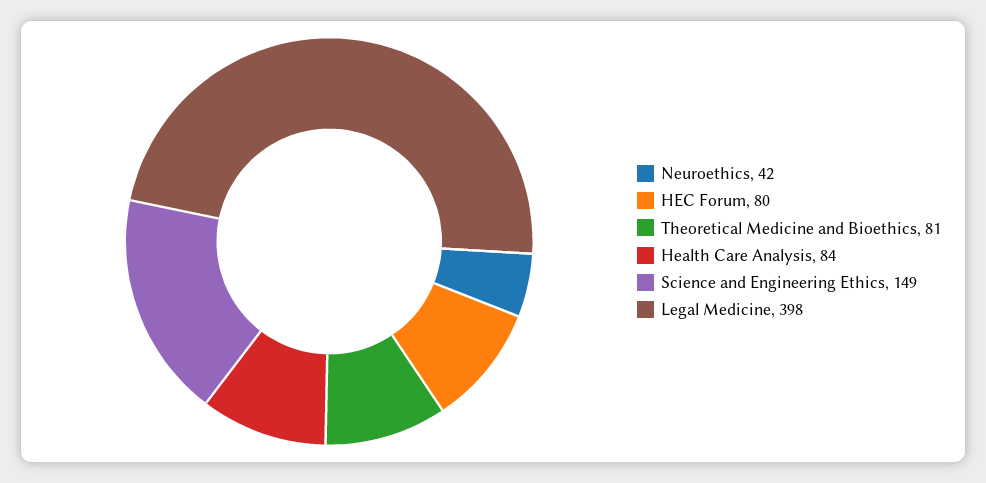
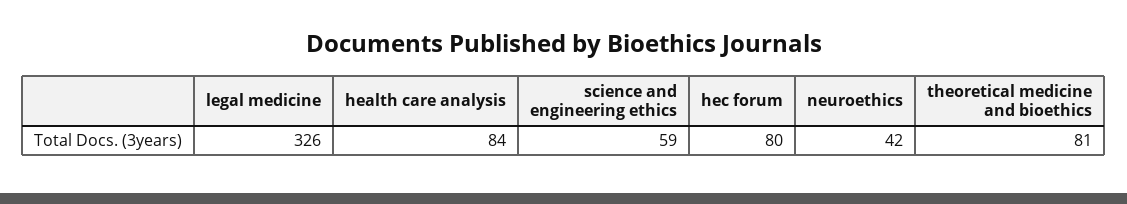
  {
    "Neuroethics": 42,
    "HEC Forum": 80,
    "Theoretical Medicine and Bioethics": 81,
    "Health Care Analysis": 84,
-   "Science and Engineering Ethics": 149,
+   "Science and Engineering Ethics": 59,
-   "Legal Medicine": 398
+   "Legal Medicine": 326
  }

